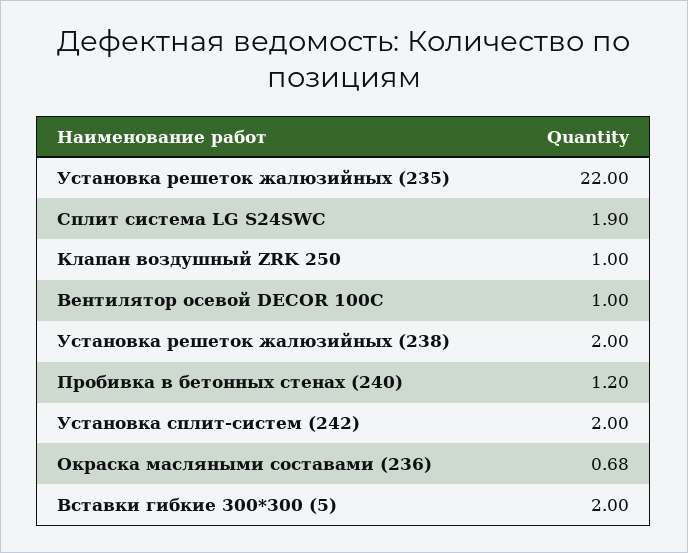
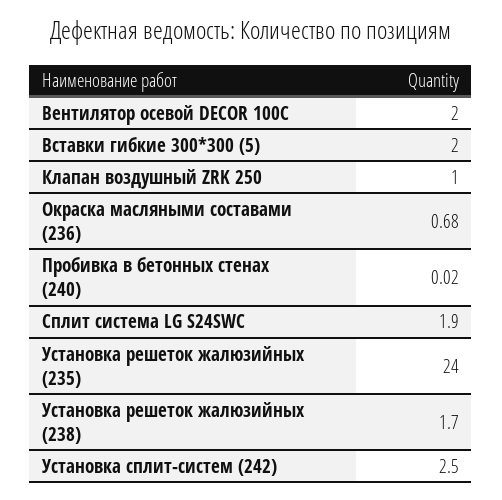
  {
-   "Установка решеток жалюзийных (235)": 22,
+   "Установка решеток жалюзийных (235)": 24,
    "Сплит система LG S24SWC": 1.9,
    "Клапан воздушный ZRK 250": 1,
-   "Вентилятор осевой DECOR 100C": 1,
+   "Вентилятор осевой DECOR 100C": 2,
-   "Установка решеток жалюзийных (238)": 2,
+   "Установка решеток жалюзийных (238)": 1.7,
-   "Пробивка в бетонных стенах (240)": 1.2,
+   "Пробивка в бетонных стенах (240)": 0.02,
-   "Установка сплит-систем (242)": 2,
+   "Установка сплит-систем (242)": 2.5,
    "Окраска масляными составами (236)": 0.68,
    "Вставки гибкие 300*300 (5)": 2
  }

